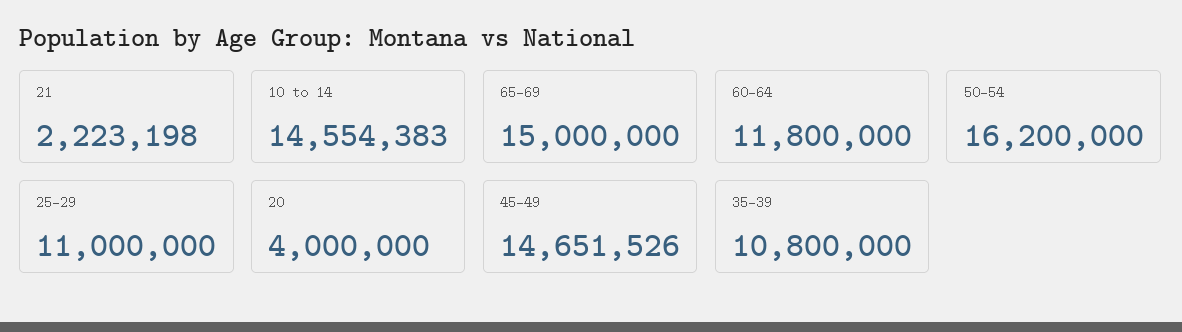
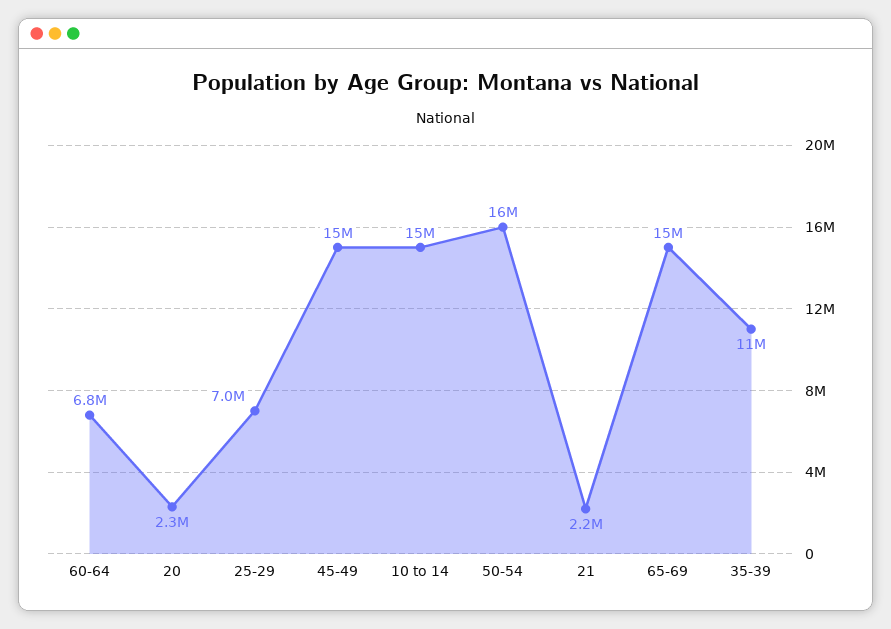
  {
    "21": 2223198,
    "10 to 14": 14554383,
    "65-69": 15000000,
-   "60-64": 11800000,
+   "60-64": 6800000,
    "50-54": 16200000,
-   "25-29": 11000000,
+   "25-29": 7000000,
-   "20": 4000000,
+   "20": 2300000,
    "45-49": 14651526,
    "35-39": 10800000
  }

